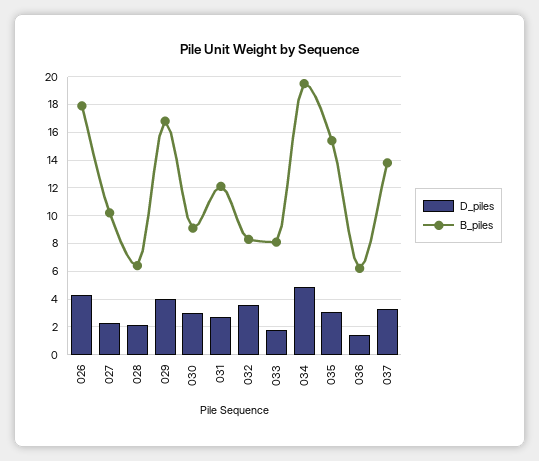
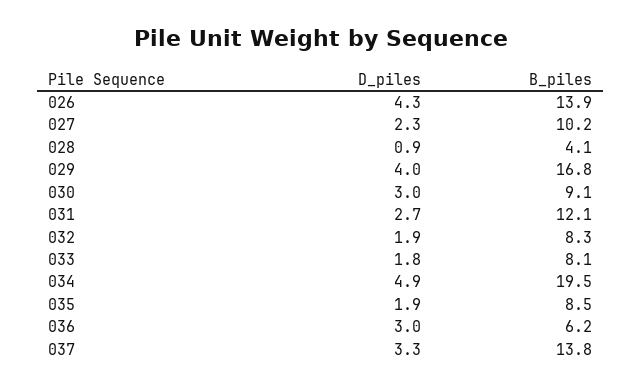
  {
    "D_piles": {
      "026": 4.3,
      "027": 2.3,
-     "028": 2,
+     "028": 0.9,
      "029": 4,
      "030": 3,
      "031": 2.7,
-     "032": 3.5,
+     "032": 1.9,
      "033": 1.8,
      "034": 4.9,
-     "035": 3,
+     "035": 1.9,
-     "036": 1.5,
+     "036": 3,
      "037": 3.3
    },
    "B_piles": {
-     "026": 18,
+     "026": 13.9,
      "027": 10.2,
-     "028": 6.5,
+     "028": 4.1,
      "029": 16.8,
      "030": 9.1,
      "031": 12.1,
      "032": 8.3,
      "033": 8.1,
      "034": 19.5,
-     "035": 15.5,
+     "035": 8.5,
      "036": 6.2,
      "037": 13.8
    }
  }

